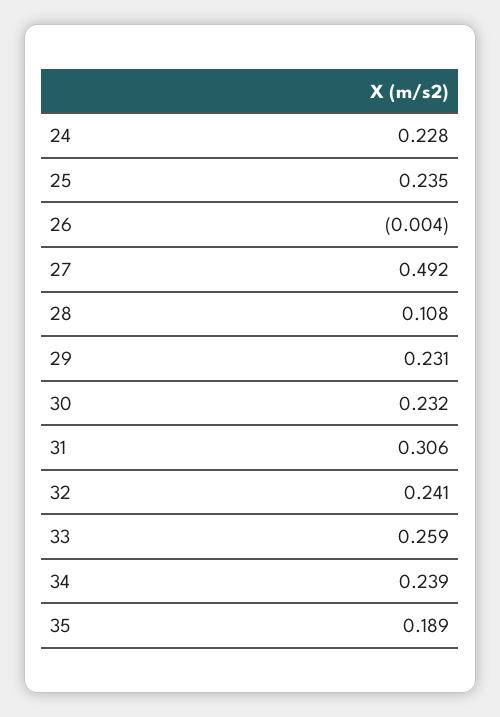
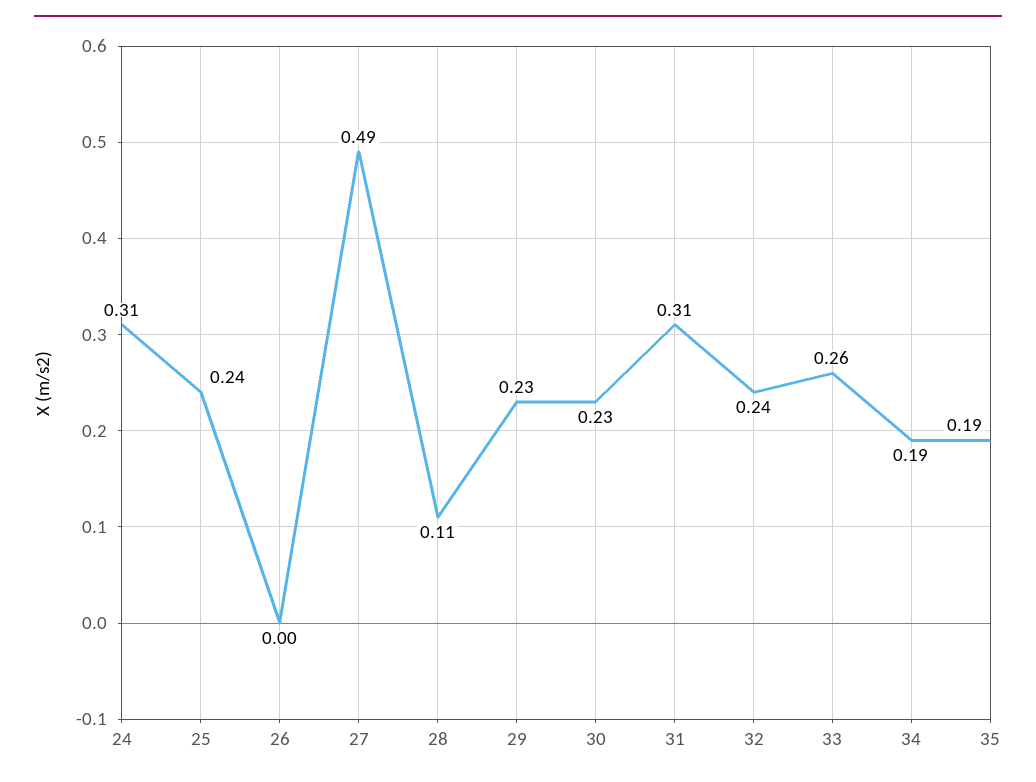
  {
-   "24": 0.228,
+   "24": 0.31,
    "25": 0.235,
    "26": -0.004,
    "27": 0.492,
    "28": 0.108,
    "29": 0.231,
    "30": 0.232,
    "31": 0.306,
    "32": 0.241,
    "33": 0.259,
-   "34": 0.239,
+   "34": 0.19,
    "35": 0.189
  }

